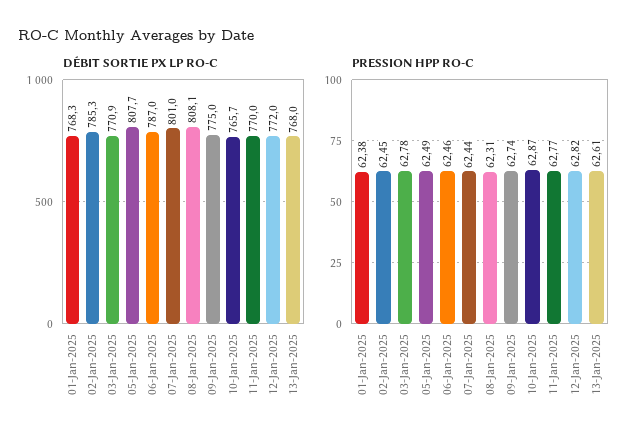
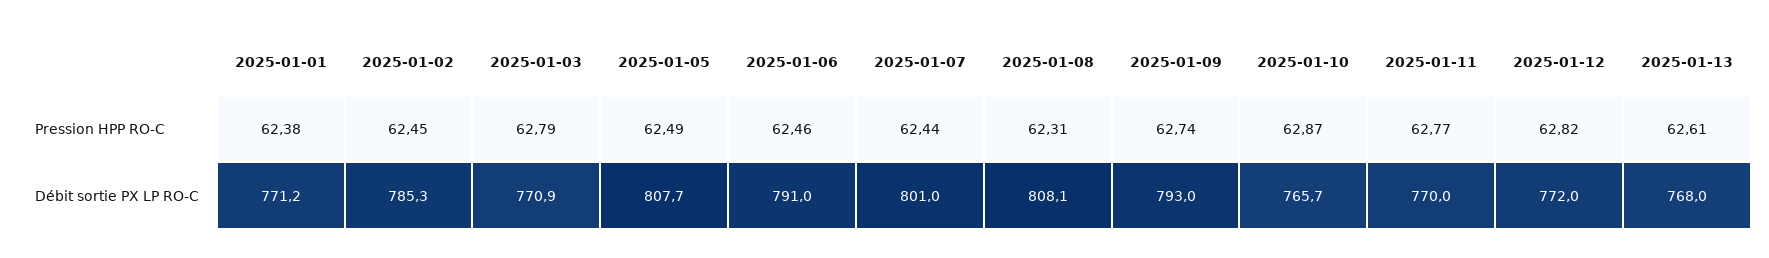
  {
    "DÉBIT SORTIE PX LP RO-C": {
-     "01-Jan-2025": 768.3,
+     "01-Jan-2025": 771.2,
      "02-Jan-2025": 785.3,
      "03-Jan-2025": 770.9,
      "05-Jan-2025": 807.7,
-     "06-Jan-2025": 787,
+     "06-Jan-2025": 791,
      "07-Jan-2025": 801,
      "08-Jan-2025": 808.1,
-     "09-Jan-2025": 775,
+     "09-Jan-2025": 793,
      "10-Jan-2025": 765.7,
      "11-Jan-2025": 770,
      "12-Jan-2025": 772,
      "13-Jan-2025": 768
    },
    "PRESSION HPP RO-C": {
      "01-Jan-2025": 62.38,
      "02-Jan-2025": 62.45,
-     "03-Jan-2025": 62.78,
+     "03-Jan-2025": 62.79,
      "05-Jan-2025": 62.49,
      "06-Jan-2025": 62.46,
      "07-Jan-2025": 62.44,
      "08-Jan-2025": 62.31,
      "09-Jan-2025": 62.74,
      "10-Jan-2025": 62.87,
      "11-Jan-2025": 62.77,
      "12-Jan-2025": 62.82,
      "13-Jan-2025": 62.61
    }
  }

